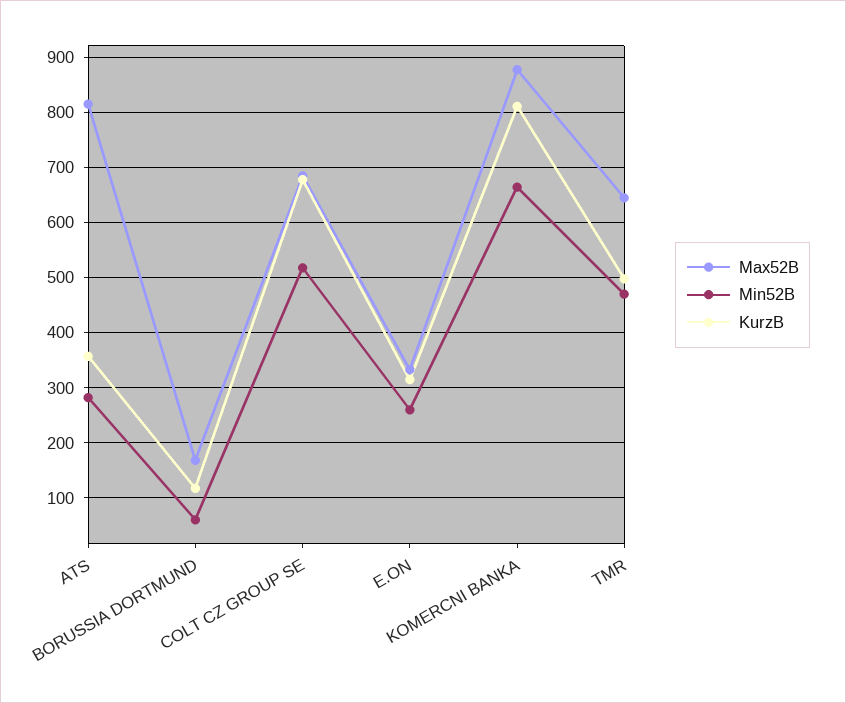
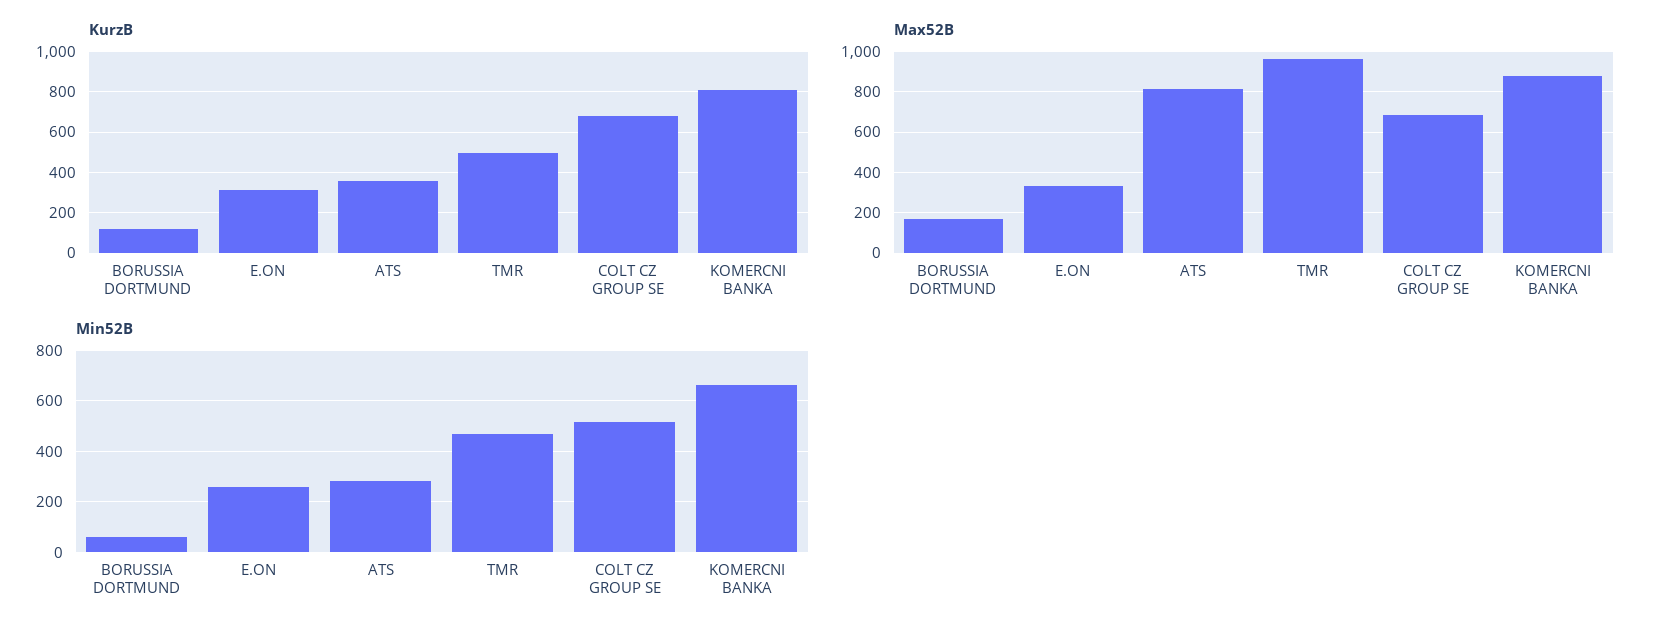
  {
    "Max52B": {
      "ATS": 820,
      "BORUSSIA DORTMUND": 160,
      "COLT CZ GROUP SE": 680,
      "E.ON": 340,
      "KOMERCNI BANKA": 880,
-     "TMR": 640
+     "TMR": 950
    },
    "Min52B": {
      "ATS": 280,
      "BORUSSIA DORTMUND": 60,
      "COLT CZ GROUP SE": 520,
      "E.ON": 260,
      "KOMERCNI BANKA": 660,
      "TMR": 480
    },
    "KurzB": {
      "ATS": 360,
      "BORUSSIA DORTMUND": 120,
      "COLT CZ GROUP SE": 680,
      "E.ON": 320,
      "KOMERCNI BANKA": 820,
      "TMR": 500
    }
  }

